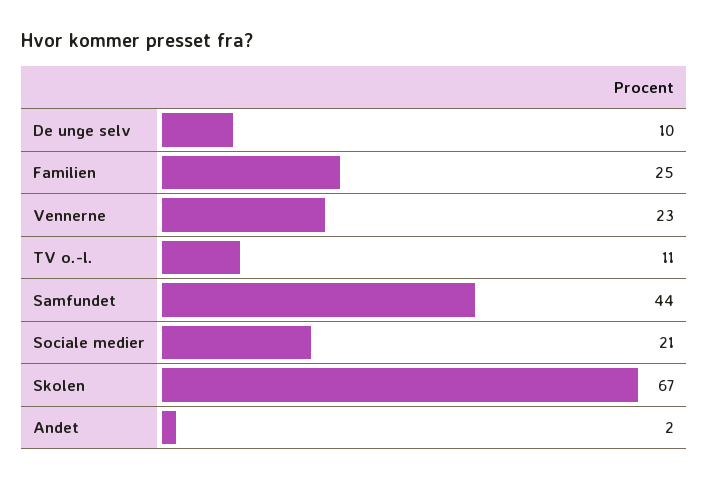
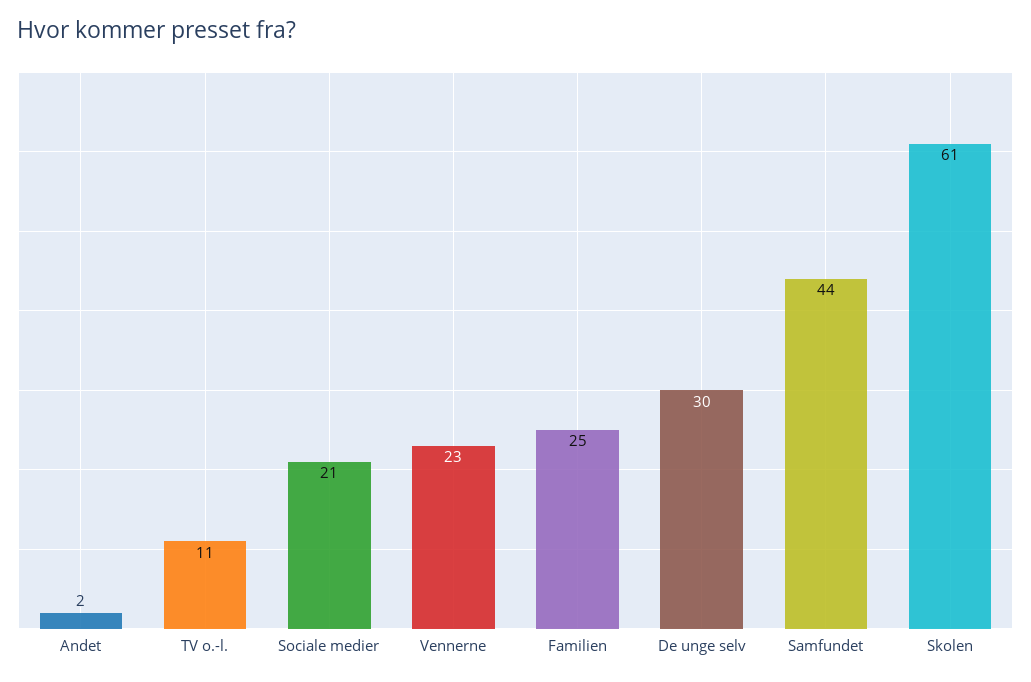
  {
-   "De unge selv": 10,
+   "De unge selv": 30,
    "Familien": 25,
    "Vennerne": 23,
    "TV o.-l.": 11,
    "Samfundet": 44,
    "Sociale medier": 21,
-   "Skolen": 67,
+   "Skolen": 61,
    "Andet": 2
  }

